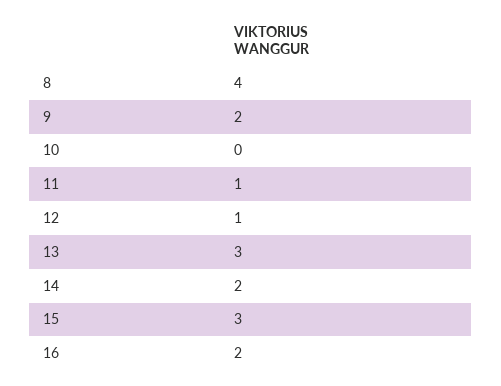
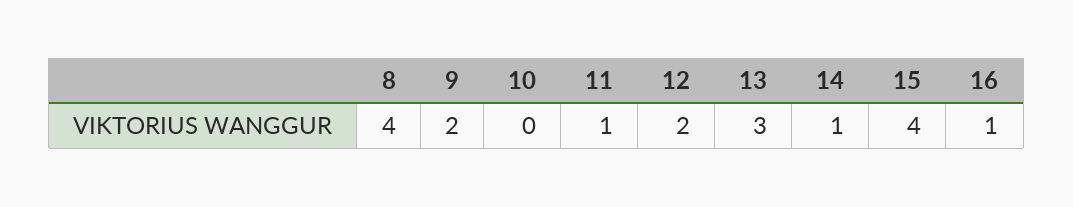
  {
    "8": 4,
    "9": 2,
    "10": 0,
    "11": 1,
-   "12": 1,
+   "12": 2,
    "13": 3,
-   "14": 2,
+   "14": 1,
-   "15": 3,
+   "15": 4,
-   "16": 2
+   "16": 1
  }

